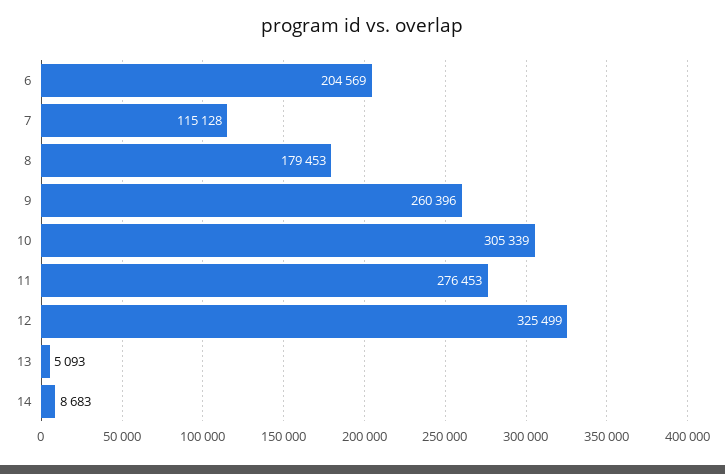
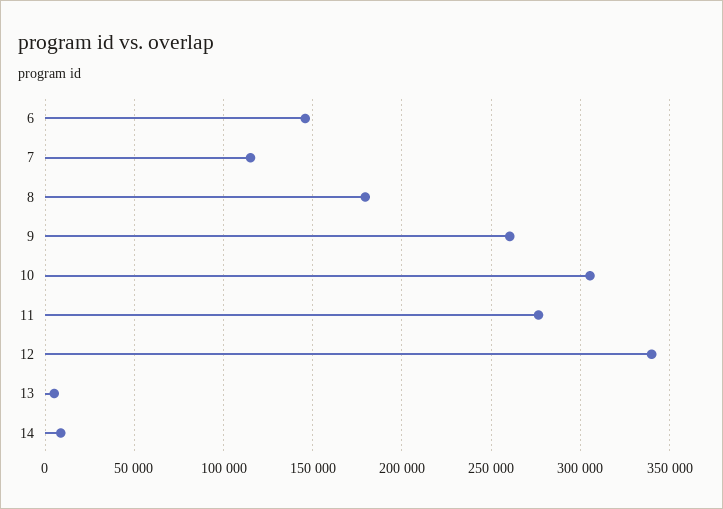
  {
-   "6": 204569,
+   "6": 145000,
    "7": 115128,
    "8": 179453,
    "9": 260396,
    "10": 305339,
    "11": 276453,
-   "12": 325499,
+   "12": 340000,
    "13": 5093,
    "14": 8683
  }

